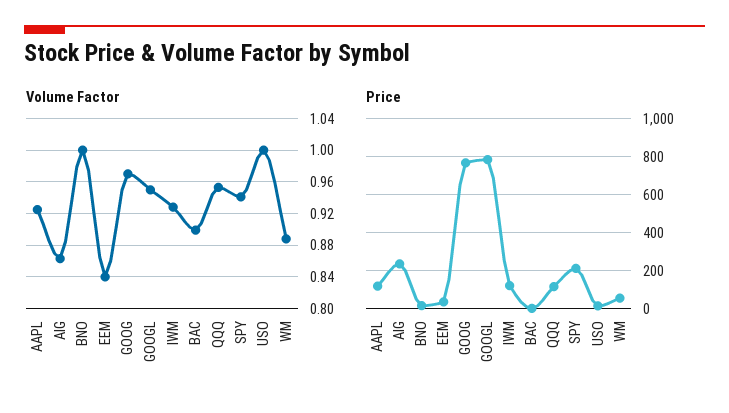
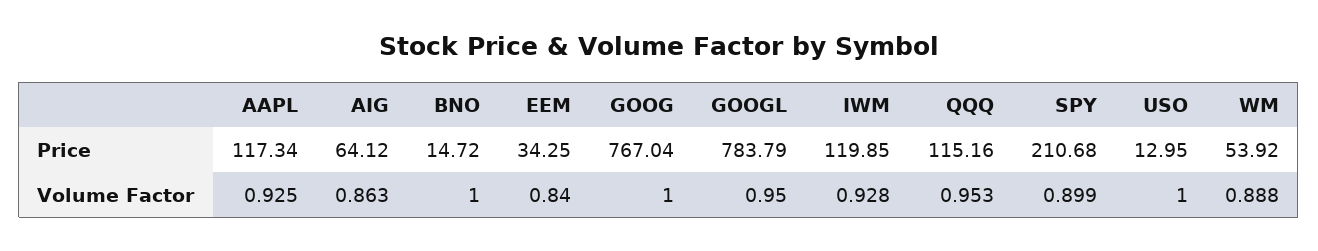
  {
    "Volume Factor": {
      "AAPL": 0.925,
      "AIG": 0.863,
      "BNO": 1,
      "EEM": 0.84,
-     "GOOG": 0.97,
+     "GOOG": 1,
      "GOOGL": 0.95,
      "IWM": 0.928,
-     "BAC": 0.9,
      "QQQ": 0.953,
-     "SPY": 0.94,
+     "SPY": 0.899,
      "USO": 1,
      "WM": 0.888
    },
    "Price": {
      "AAPL": 117.34,
-     "AIG": 250,
+     "AIG": 64.12,
      "BNO": 14.72,
      "EEM": 34.25,
      "GOOG": 767.04,
      "GOOGL": 783.79,
      "IWM": 119.85,
-     "BAC": 0,
      "QQQ": 115.16,
      "SPY": 210.68,
      "USO": 12.95,
      "WM": 53.92
    }
  }

